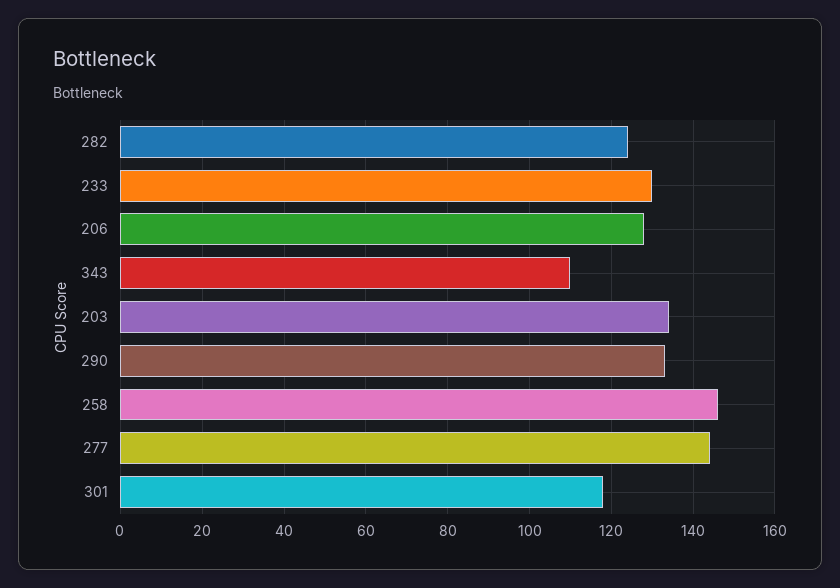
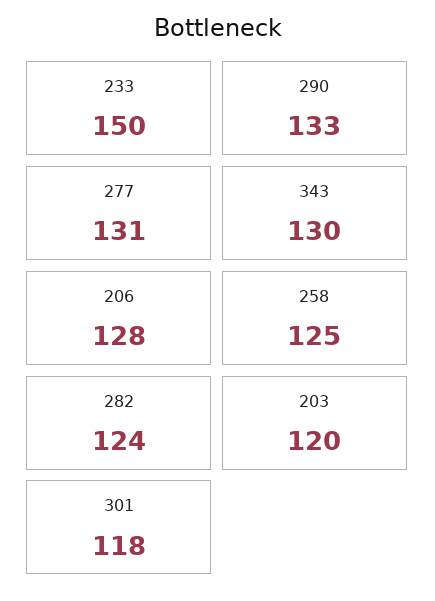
  {
    "282": 124,
-   "233": 130,
+   "233": 150,
    "206": 128,
-   "343": 110,
+   "343": 130,
-   "203": 135,
+   "203": 120,
    "290": 133,
-   "258": 145,
+   "258": 125,
-   "277": 145,
+   "277": 131,
    "301": 118
  }

